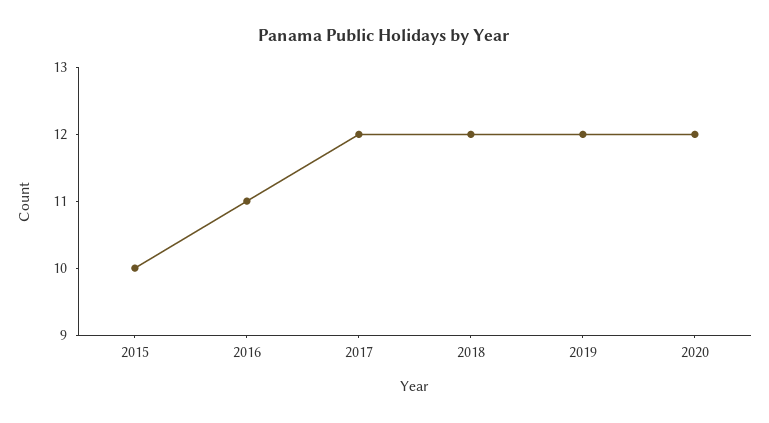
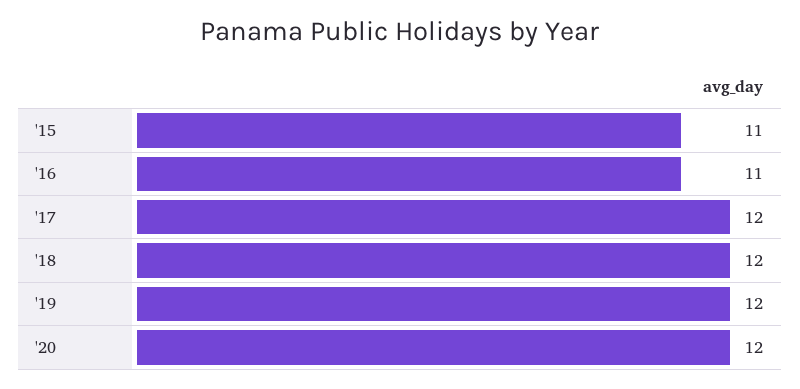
  {
-   "2015": 10,
+   "2015": 11,
    "2016": 11,
    "2017": 12,
    "2018": 12,
    "2019": 12,
    "2020": 12
  }

